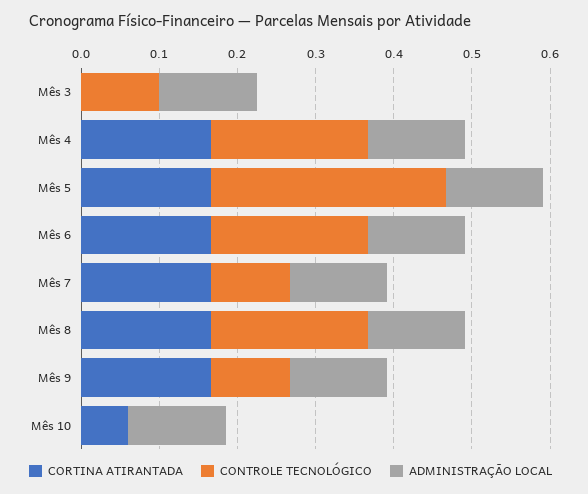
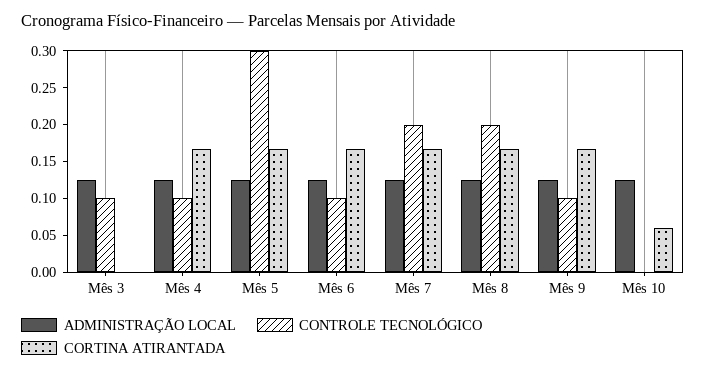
  {
    "CORTINA ATIRANTADA": {
      "Mês 3": 0,
      "Mês 4": 0.16,
      "Mês 5": 0.16,
      "Mês 6": 0.16,
      "Mês 7": 0.16,
      "Mês 8": 0.16,
      "Mês 9": 0.16,
      "Mês 10": 0.06
    },
    "CONTROLE TECNOLÓGICO": {
      "Mês 3": 0.1,
-     "Mês 4": 0.2,
+     "Mês 4": 0.1,
      "Mês 5": 0.3,
-     "Mês 6": 0.2,
+     "Mês 6": 0.1,
-     "Mês 7": 0.1,
+     "Mês 7": 0.2,
      "Mês 8": 0.2,
      "Mês 9": 0.1,
      "Mês 10": 0
    },
    "ADMINISTRAÇÃO LOCAL": {
      "Mês 3": 0.12,
      "Mês 4": 0.12,
      "Mês 5": 0.12,
      "Mês 6": 0.12,
      "Mês 7": 0.12,
      "Mês 8": 0.12,
      "Mês 9": 0.12,
      "Mês 10": 0.12
    }
  }

